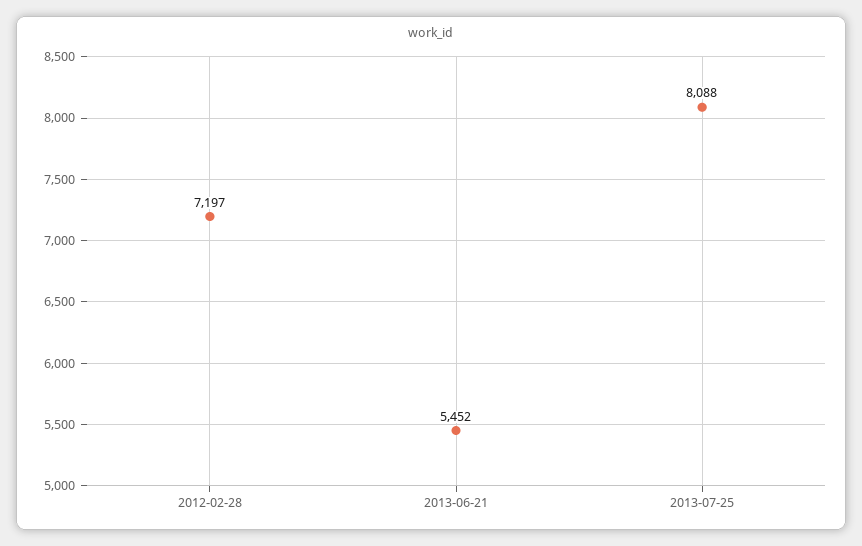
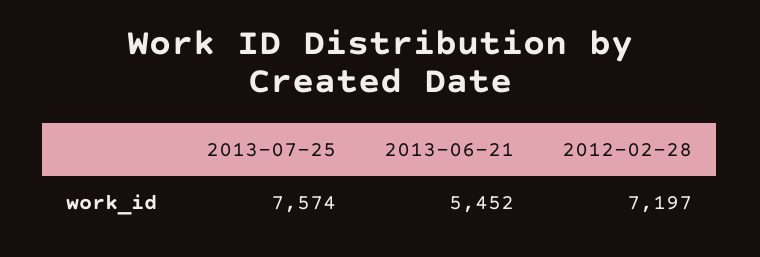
  {
    "2012-02-28": 7197,
    "2013-06-21": 5452,
-   "2013-07-25": 8088
+   "2013-07-25": 7574
  }

